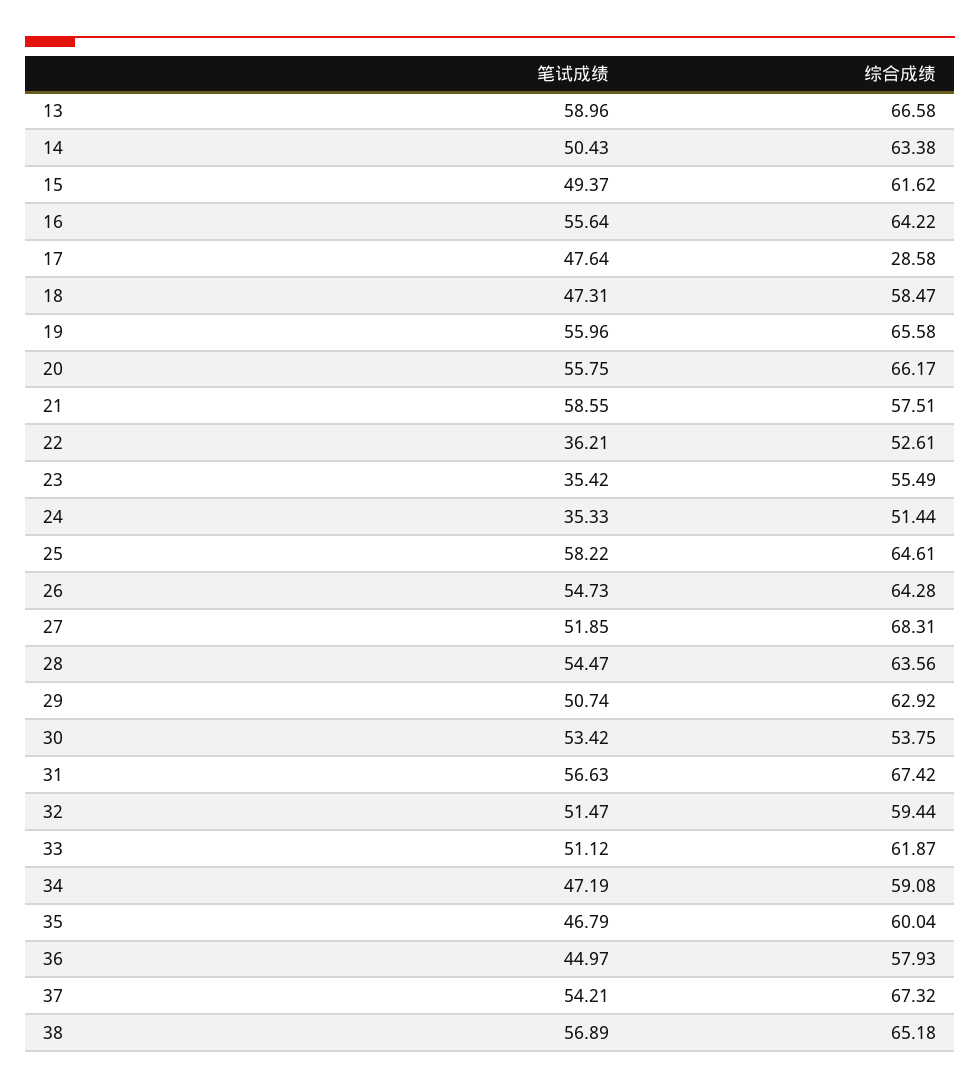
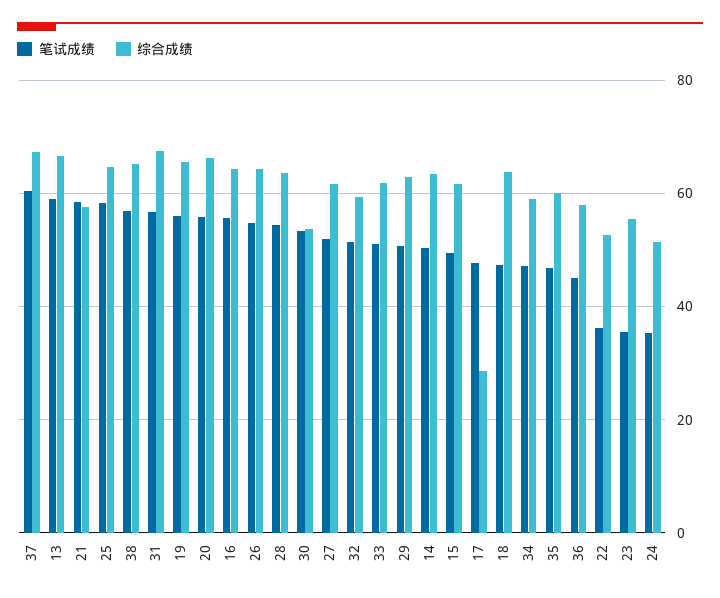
  {
    "笔试成绩": {
      "13": 58.96,
      "14": 50.43,
      "15": 49.37,
      "16": 55.64,
      "17": 47.64,
      "18": 47.31,
      "19": 55.96,
      "20": 55.75,
      "21": 58.55,
      "22": 36.21,
      "23": 35.42,
      "24": 35.33,
      "25": 58.22,
      "26": 54.73,
      "27": 51.85,
      "28": 54.47,
      "29": 50.74,
      "30": 53.42,
      "31": 56.63,
      "32": 51.47,
      "33": 51.12,
      "34": 47.19,
      "35": 46.79,
      "36": 44.97,
-     "37": 54.21,
+     "37": 60,
      "38": 56.89
    },
    "综合成绩": {
      "13": 66.58,
      "14": 63.38,
      "15": 61.62,
      "16": 64.22,
      "17": 28.58,
-     "18": 58.47,
+     "18": 64,
      "19": 65.58,
      "20": 66.17,
      "21": 57.51,
      "22": 52.61,
      "23": 55.49,
      "24": 51.44,
      "25": 64.61,
      "26": 64.28,
-     "27": 68.31,
+     "27": 62,
      "28": 63.56,
      "29": 62.92,
      "30": 53.75,
      "31": 67.42,
      "32": 59.44,
      "33": 61.87,
      "34": 59.08,
      "35": 60.04,
      "36": 57.93,
      "37": 67.32,
      "38": 65.18
    }
  }

